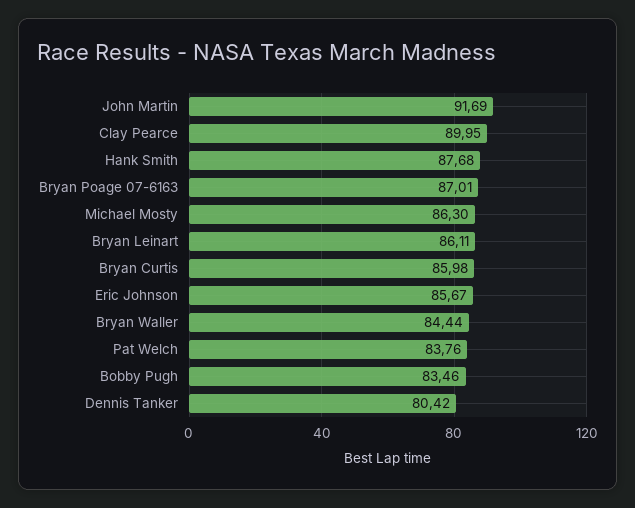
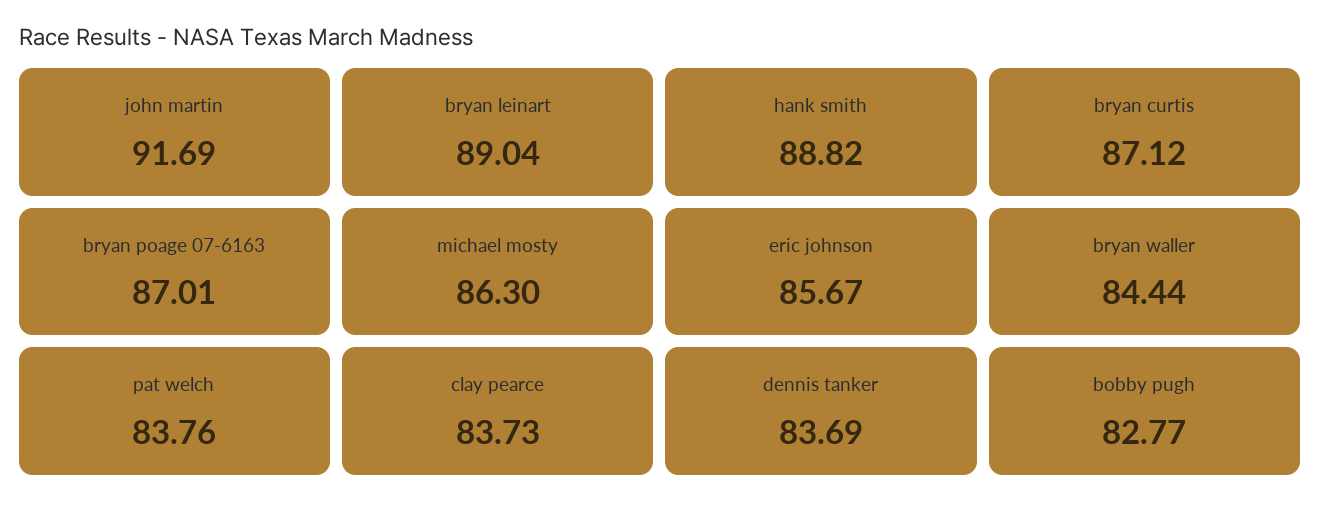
  {
    "John Martin": 91.69,
-   "Clay Pearce": 89.95,
+   "Clay Pearce": 83.73,
-   "Hank Smith": 87.68,
+   "Hank Smith": 88.82,
    "Bryan Poage 07-6163": 87.01,
    "Michael Mosty": 86.3,
-   "Bryan Leinart": 86.11,
+   "Bryan Leinart": 89.04,
-   "Bryan Curtis": 85.98,
+   "Bryan Curtis": 87.12,
    "Eric Johnson": 85.67,
    "Bryan Waller": 84.44,
    "Pat Welch": 83.76,
-   "Bobby Pugh": 83.46,
+   "Bobby Pugh": 82.77,
-   "Dennis Tanker": 80.42
+   "Dennis Tanker": 83.69
  }

